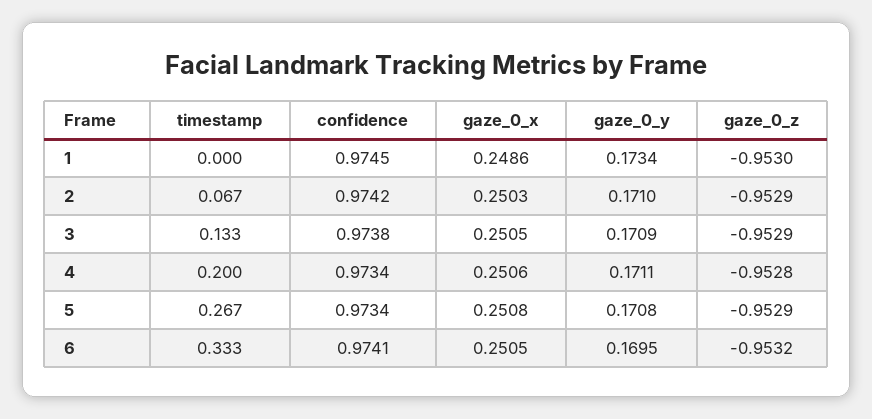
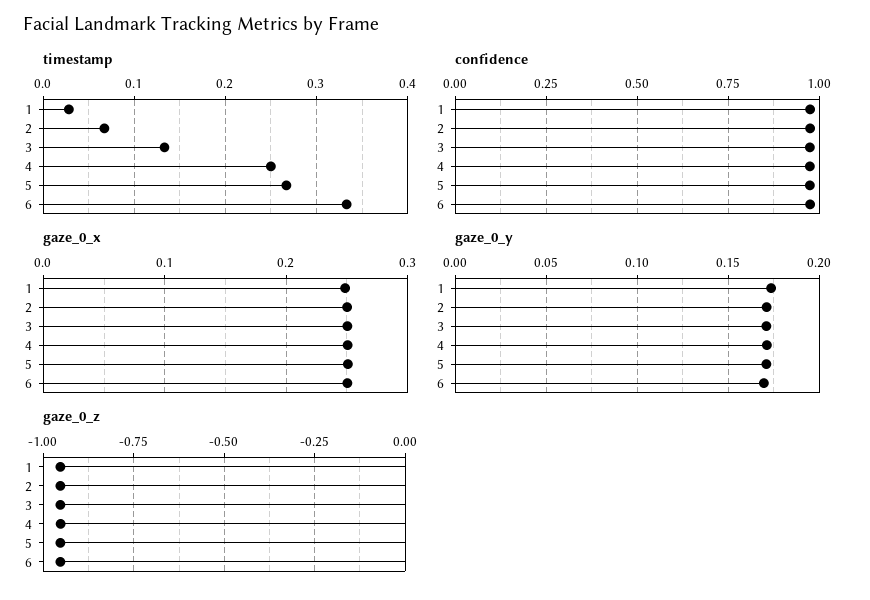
  {
    "timestamp": {
-     "1": 0,
+     "1": 0.03,
      "2": 0.067,
      "3": 0.133,
-     "4": 0.2,
+     "4": 0.25,
      "5": 0.267,
      "6": 0.333
    },
    "confidence": {
      "1": 0.9745,
      "2": 0.9742,
      "3": 0.9738,
      "4": 0.9734,
      "5": 0.9734,
      "6": 0.9741
    },
    "gaze_0_x": {
      "1": 0.2486,
      "2": 0.2503,
      "3": 0.2505,
      "4": 0.2506,
      "5": 0.2508,
      "6": 0.2505
    },
    "gaze_0_y": {
      "1": 0.1734,
      "2": 0.171,
      "3": 0.1709,
      "4": 0.1711,
      "5": 0.1708,
      "6": 0.1695
    },
    "gaze_0_z": {
      "1": -0.953,
      "2": -0.9529,
      "3": -0.9529,
      "4": -0.9528,
      "5": -0.9529,
      "6": -0.9532
    }
  }

